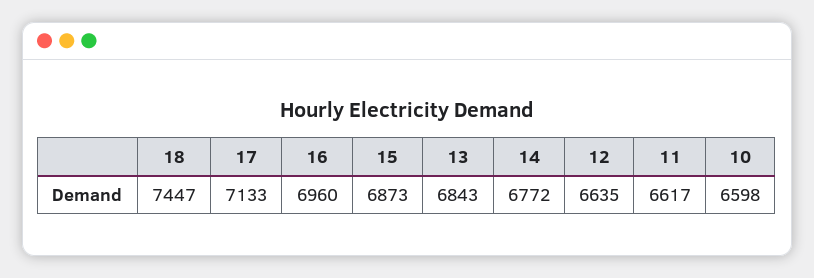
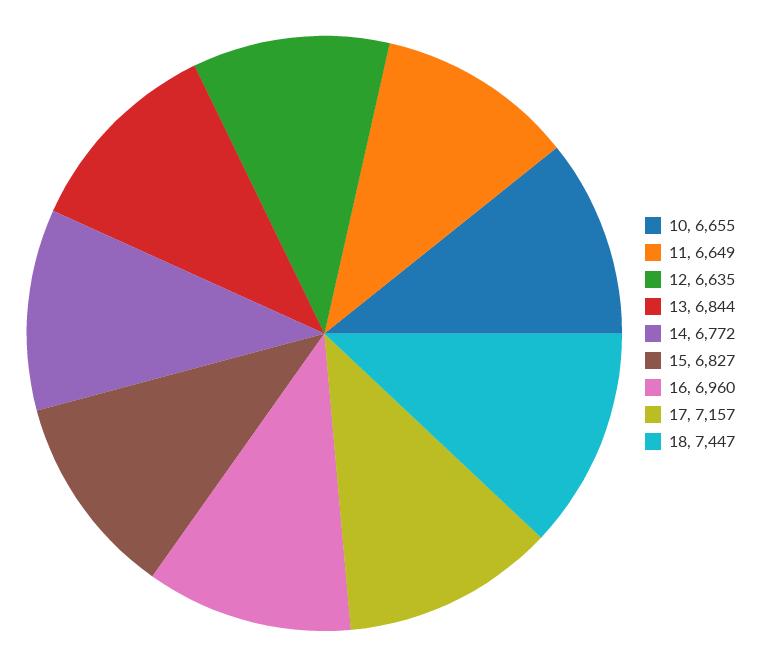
  {
    "18": 7447,
-   "17": 7133,
+   "17": 7157,
    "16": 6960,
-   "15": 6873,
+   "15": 6827,
-   "13": 6843,
+   "13": 6844,
    "14": 6772,
    "12": 6635,
-   "11": 6617,
+   "11": 6649,
-   "10": 6598
+   "10": 6655
  }

